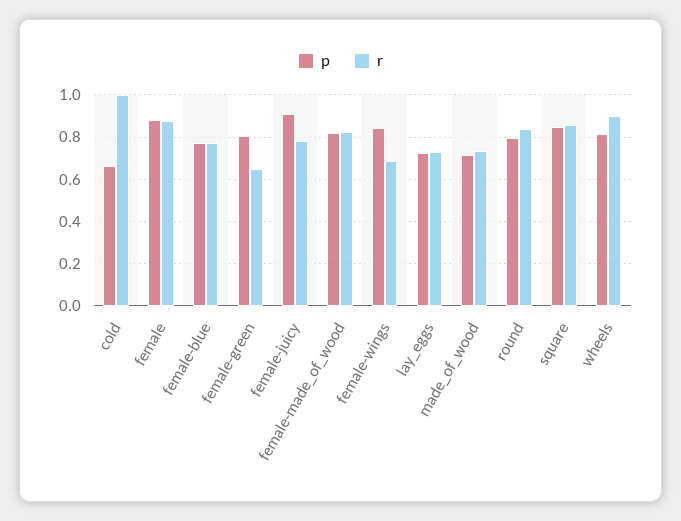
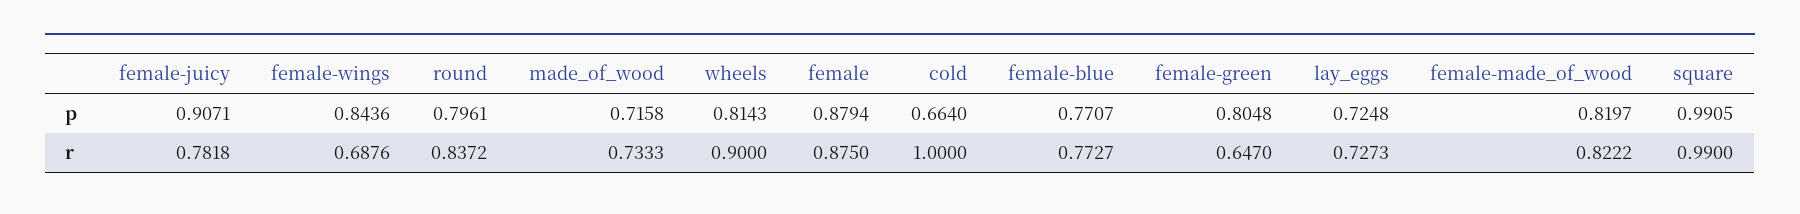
  {
    "p": {
      "cold": 0.664,
      "female": 0.8794,
      "female-blue": 0.7707,
      "female-green": 0.8048,
      "female-juicy": 0.9071,
      "female-made_of_wood": 0.8197,
      "female-wings": 0.8436,
      "lay_eggs": 0.7248,
      "made_of_wood": 0.7158,
      "round": 0.7961,
-     "square": 0.85,
+     "square": 0.9905,
      "wheels": 0.8143
    },
    "r": {
      "cold": 1,
      "female": 0.875,
      "female-blue": 0.7727,
      "female-green": 0.647,
      "female-juicy": 0.7818,
      "female-made_of_wood": 0.8222,
      "female-wings": 0.6876,
      "lay_eggs": 0.7273,
      "made_of_wood": 0.7333,
      "round": 0.8372,
-     "square": 0.85,
+     "square": 0.99,
      "wheels": 0.9
    }
  }

